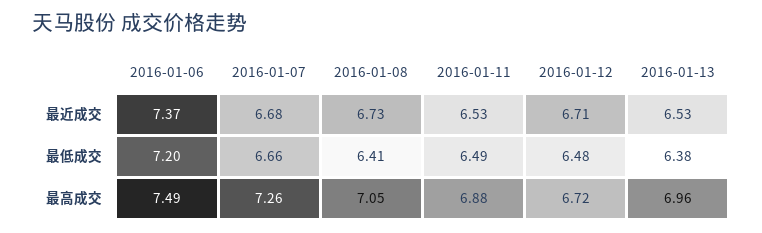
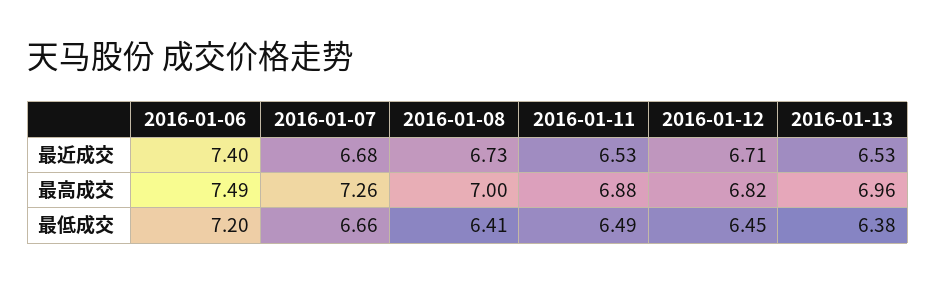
  {
    "2016-01-06": {
-     "最近成交": 7.37,
+     "最近成交": 7.4,
      "最低成交": 7.2,
      "最高成交": 7.49
    },
    "2016-01-07": {
      "最近成交": 6.68,
      "最低成交": 6.66,
      "最高成交": 7.26
    },
    "2016-01-08": {
      "最近成交": 6.73,
      "最低成交": 6.41,
-     "最高成交": 7.05
+     "最高成交": 7
    },
    "2016-01-11": {
      "最近成交": 6.53,
      "最低成交": 6.49,
      "最高成交": 6.88
    },
    "2016-01-12": {
      "最近成交": 6.71,
-     "最低成交": 6.48,
+     "最低成交": 6.45,
-     "最高成交": 6.72
+     "最高成交": 6.82
    },
    "2016-01-13": {
      "最近成交": 6.53,
      "最低成交": 6.38,
      "最高成交": 6.96
    }
  }

